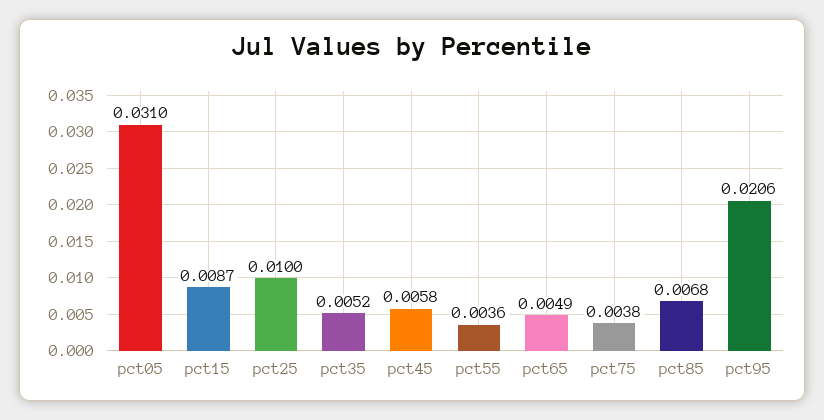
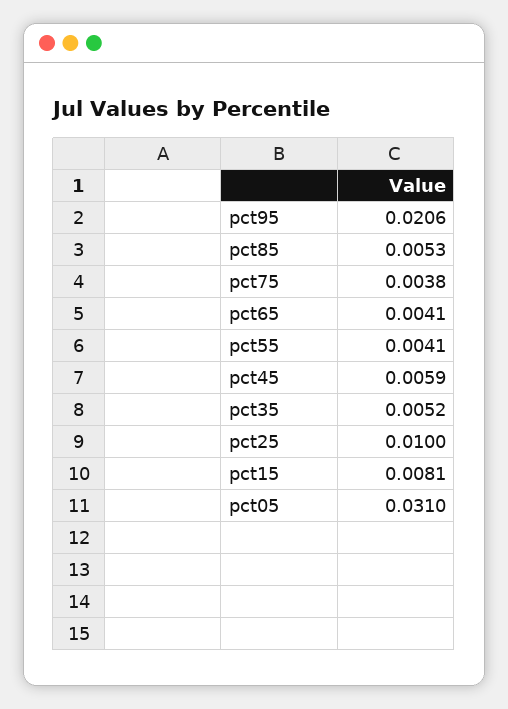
  {
    "pct05": 0.031,
-   "pct15": 0.0087,
+   "pct15": 0.0081,
    "pct25": 0.01,
    "pct35": 0.0052,
-   "pct45": 0.0058,
+   "pct45": 0.0059,
-   "pct55": 0.0036,
+   "pct55": 0.0041,
-   "pct65": 0.0049,
+   "pct65": 0.0041,
    "pct75": 0.0038,
-   "pct85": 0.0068,
+   "pct85": 0.0053,
    "pct95": 0.0206
  }

